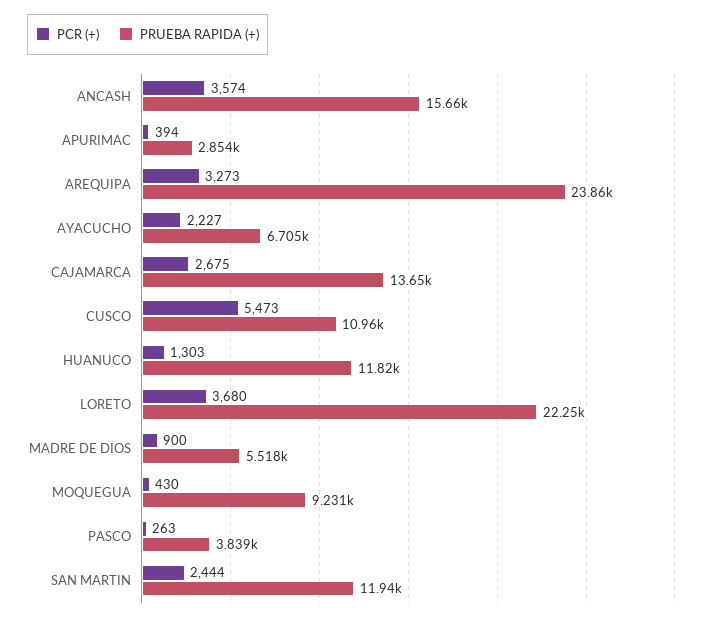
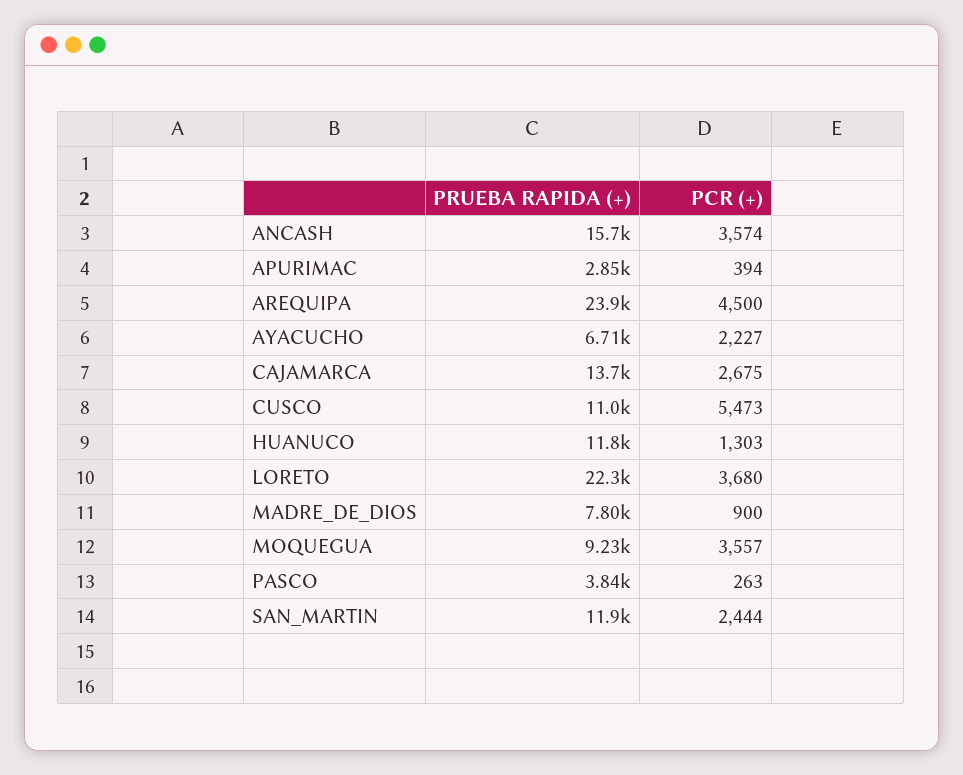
  {
    "PCR (+)": {
      "ANCASH": 3574,
      "APURIMAC": 394,
-     "AREQUIPA": 3273,
+     "AREQUIPA": 4500,
      "AYACUCHO": 2227,
      "CAJAMARCA": 2675,
      "CUSCO": 5473,
      "HUANUCO": 1303,
      "LORETO": 3680,
      "MADRE DE DIOS": 900,
-     "MOQUEGUA": 430,
+     "MOQUEGUA": 3557,
      "PASCO": 263,
      "SAN MARTIN": 2444
    },
    "PRUEBA RAPIDA (+)": {
      "ANCASH": 15660,
      "APURIMAC": 2854,
      "AREQUIPA": 23860,
      "AYACUCHO": 6705,
      "CAJAMARCA": 13650,
      "CUSCO": 10960,
      "HUANUCO": 11820,
      "LORETO": 22250,
-     "MADRE DE DIOS": 5518,
+     "MADRE DE DIOS": 7800,
      "MOQUEGUA": 9231,
      "PASCO": 3839,
      "SAN MARTIN": 11940
    }
  }

